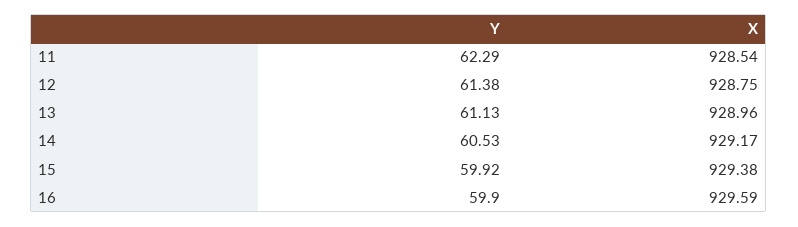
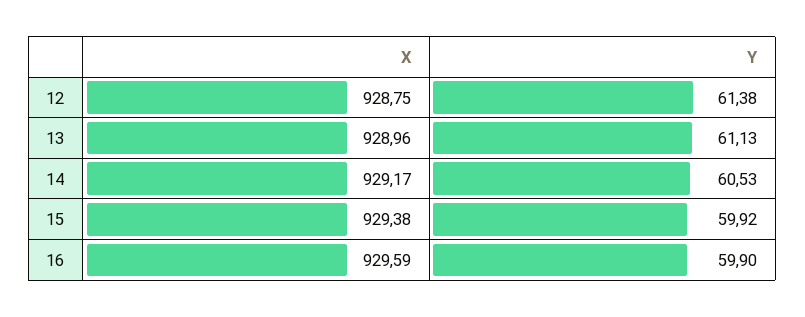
  {
    "Y": {
-     "11": 62.29,
      "12": 61.38,
      "13": 61.13,
      "14": 60.53,
      "15": 59.92,
      "16": 59.9
    },
    "X": {
-     "11": 928.54,
      "12": 928.75,
      "13": 928.96,
      "14": 929.17,
      "15": 929.38,
      "16": 929.59
    }
  }

